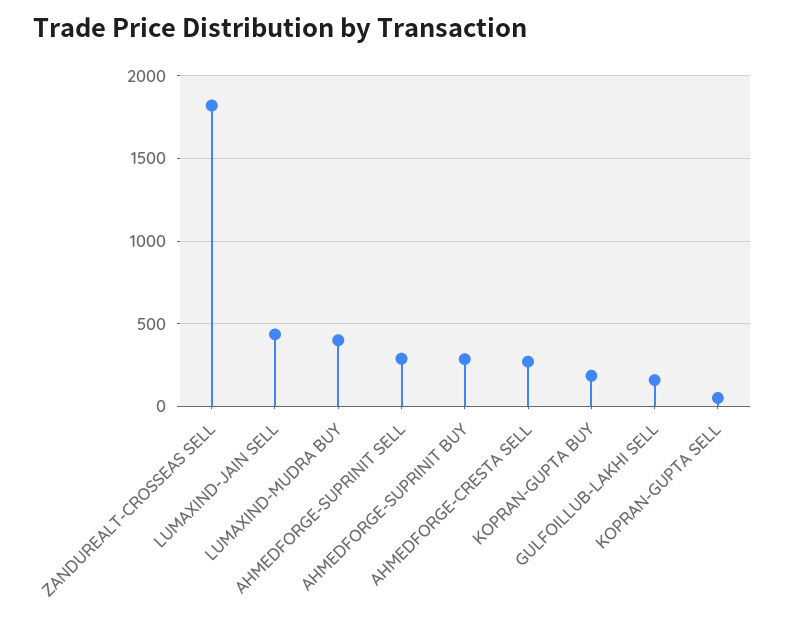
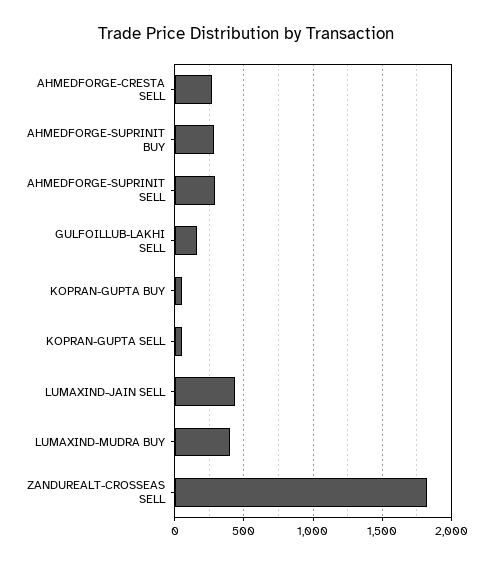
  {
    "ZANDUREALT-CROSSEAS SELL": 1800,
    "LUMAXIND-JAIN SELL": 450,
    "LUMAXIND-MUDRA BUY": 400,
    "AHMEDFORGE-SUPRINIT SELL": 300,
    "AHMEDFORGE-SUPRINIT BUY": 300,
    "AHMEDFORGE-CRESTA SELL": 250,
-   "KOPRAN-GUPTA BUY": 200,
+   "KOPRAN-GUPTA BUY": 50,
    "GULFOILLUB-LAKHI SELL": 150,
    "KOPRAN-GUPTA SELL": 50
  }

